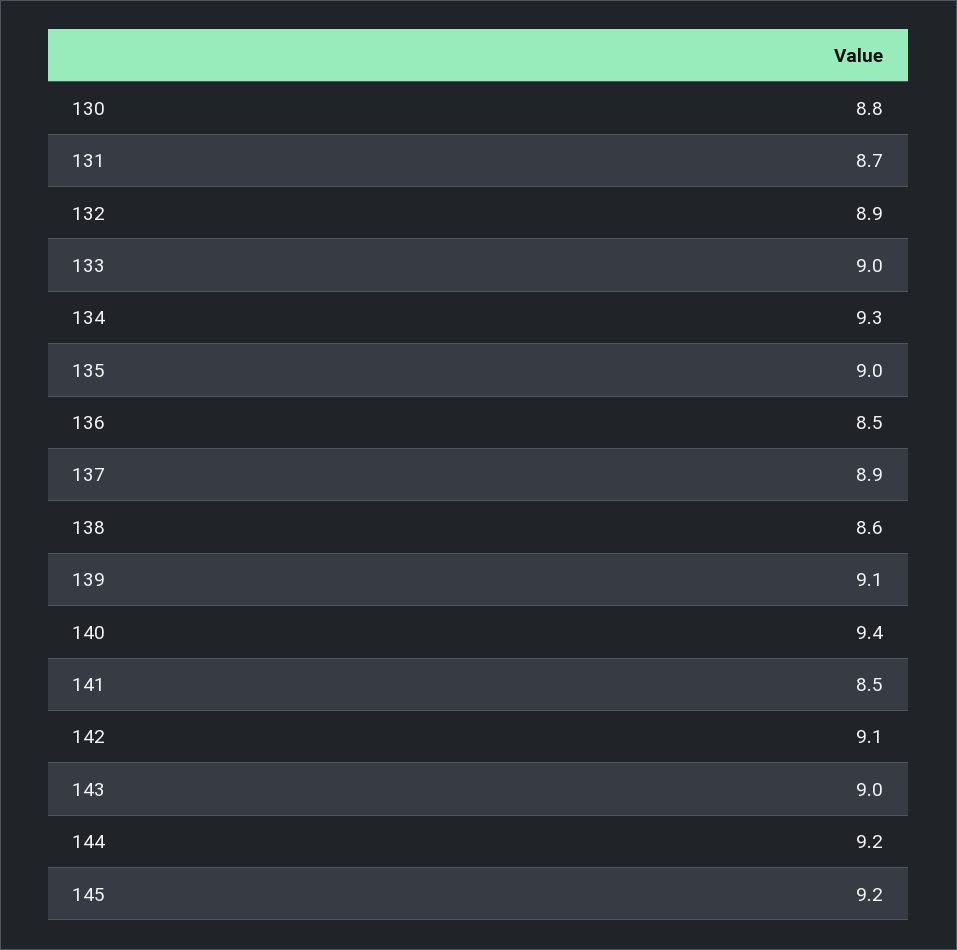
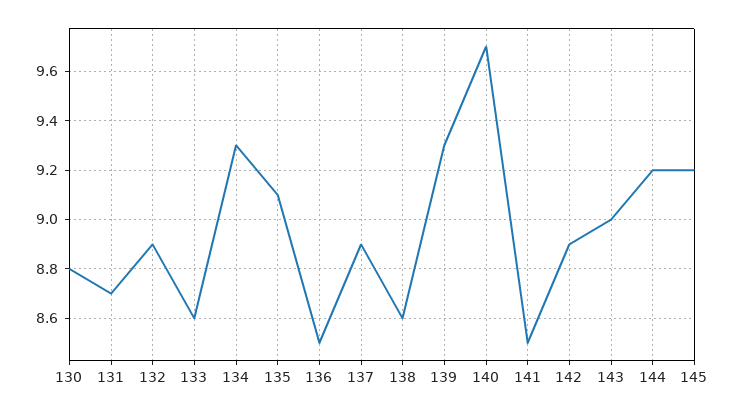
  {
    "130": 8.8,
    "131": 8.7,
    "132": 8.9,
-   "133": 9,
+   "133": 8.6,
    "134": 9.3,
-   "135": 9,
+   "135": 9.1,
    "136": 8.5,
    "137": 8.9,
    "138": 8.6,
-   "139": 9.1,
+   "139": 9.3,
-   "140": 9.4,
+   "140": 9.7,
    "141": 8.5,
-   "142": 9.1,
+   "142": 8.9,
    "143": 9,
    "144": 9.2,
    "145": 9.2
  }

